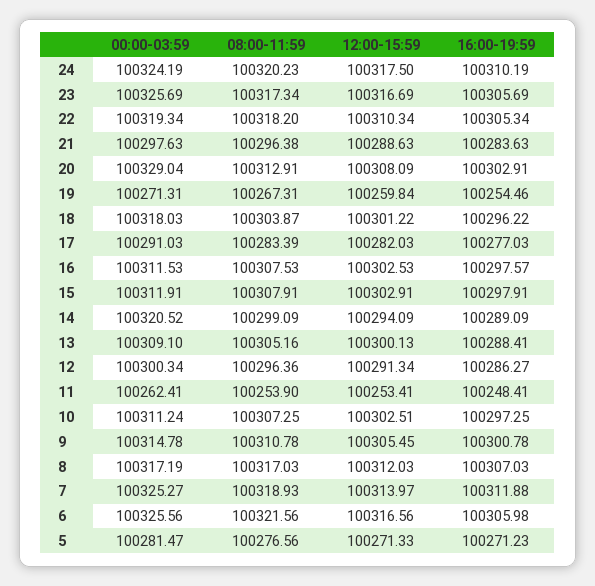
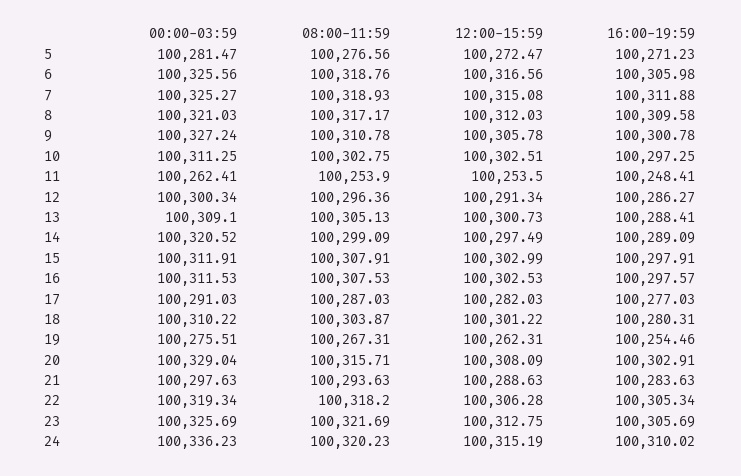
  {
    "00:00-03:59": {
-     "24": 100324.19,
+     "24": 100336.23,
      "23": 100325.69,
      "22": 100319.34,
      "21": 100297.63,
      "20": 100329.04,
-     "19": 100271.31,
+     "19": 100275.51,
-     "18": 100318.03,
+     "18": 100310.22,
      "17": 100291.03,
      "16": 100311.53,
      "15": 100311.91,
      "14": 100320.52,
      "13": 100309.1,
      "12": 100300.34,
      "11": 100262.41,
-     "10": 100311.24,
+     "10": 100311.25,
-     "9": 100314.78,
+     "9": 100327.24,
-     "8": 100317.19,
+     "8": 100321.03,
      "7": 100325.27,
      "6": 100325.56,
      "5": 100281.47
    },
    "08:00-11:59": {
      "24": 100320.23,
-     "23": 100317.34,
+     "23": 100321.69,
      "22": 100318.2,
-     "21": 100296.38,
+     "21": 100293.63,
-     "20": 100312.91,
+     "20": 100315.71,
      "19": 100267.31,
      "18": 100303.87,
-     "17": 100283.39,
+     "17": 100287.03,
      "16": 100307.53,
      "15": 100307.91,
      "14": 100299.09,
-     "13": 100305.16,
+     "13": 100305.13,
      "12": 100296.36,
      "11": 100253.9,
-     "10": 100307.25,
+     "10": 100302.75,
      "9": 100310.78,
-     "8": 100317.03,
+     "8": 100317.17,
      "7": 100318.93,
-     "6": 100321.56,
+     "6": 100318.76,
      "5": 100276.56
    },
    "12:00-15:59": {
-     "24": 100317.5,
+     "24": 100315.19,
-     "23": 100316.69,
+     "23": 100312.75,
-     "22": 100310.34,
+     "22": 100306.28,
      "21": 100288.63,
      "20": 100308.09,
-     "19": 100259.84,
+     "19": 100262.31,
      "18": 100301.22,
      "17": 100282.03,
      "16": 100302.53,
-     "15": 100302.91,
+     "15": 100302.99,
-     "14": 100294.09,
+     "14": 100297.49,
-     "13": 100300.13,
+     "13": 100300.73,
      "12": 100291.34,
-     "11": 100253.41,
+     "11": 100253.5,
      "10": 100302.51,
-     "9": 100305.45,
+     "9": 100305.78,
      "8": 100312.03,
-     "7": 100313.97,
+     "7": 100315.08,
      "6": 100316.56,
-     "5": 100271.33
+     "5": 100272.47
    },
    "16:00-19:59": {
-     "24": 100310.19,
+     "24": 100310.02,
      "23": 100305.69,
      "22": 100305.34,
      "21": 100283.63,
      "20": 100302.91,
      "19": 100254.46,
-     "18": 100296.22,
+     "18": 100280.31,
      "17": 100277.03,
      "16": 100297.57,
      "15": 100297.91,
      "14": 100289.09,
      "13": 100288.41,
      "12": 100286.27,
      "11": 100248.41,
      "10": 100297.25,
      "9": 100300.78,
-     "8": 100307.03,
+     "8": 100309.58,
      "7": 100311.88,
      "6": 100305.98,
      "5": 100271.23
    }
  }

